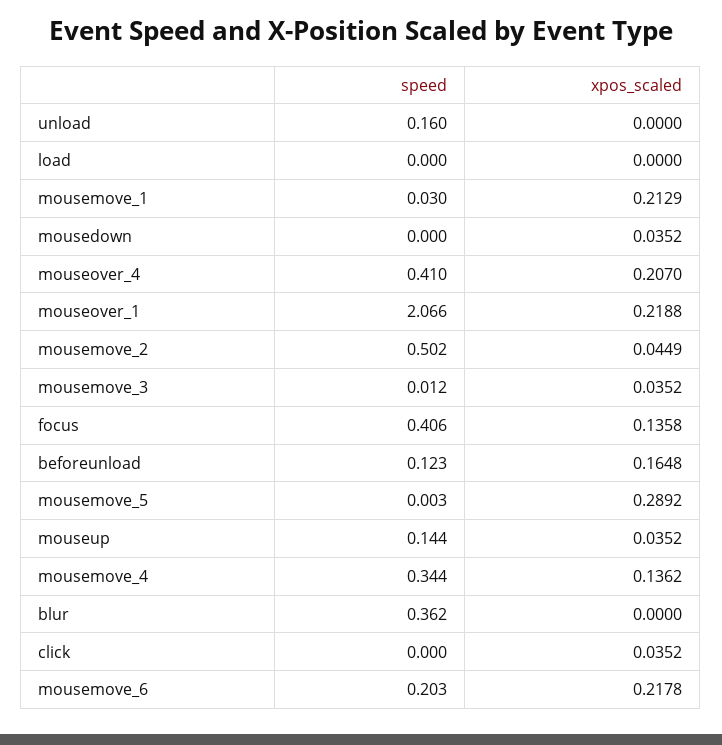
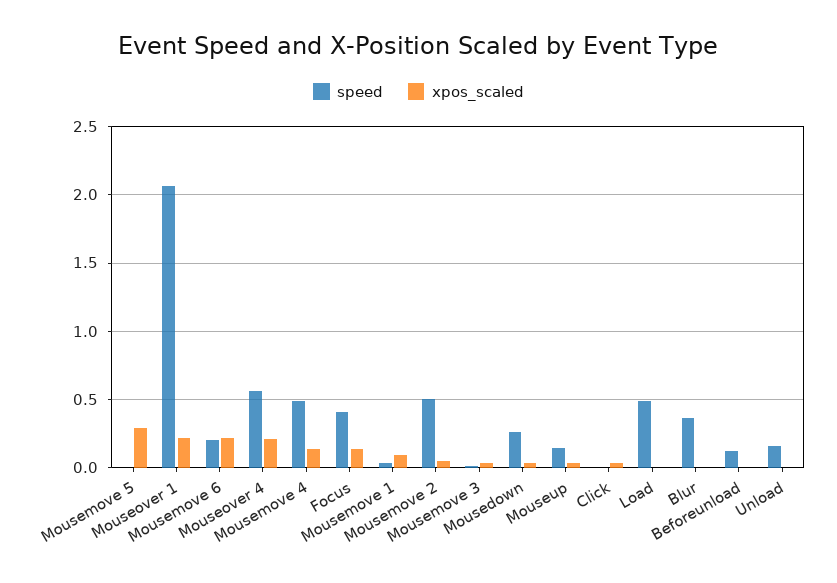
  {
    "speed": {
      "unload": 0.16,
-     "load": 0,
+     "load": 0.5,
      "mousemove_1": 0.03,
-     "mousedown": 0,
+     "mousedown": 0.25,
-     "mouseover_4": 0.41,
+     "mouseover_4": 0.55,
      "mouseover_1": 2.066,
      "mousemove_2": 0.502,
      "mousemove_3": 0.012,
      "focus": 0.406,
      "beforeunload": 0.123,
      "mousemove_5": 0.003,
      "mouseup": 0.144,
-     "mousemove_4": 0.344,
+     "mousemove_4": 0.5,
      "blur": 0.362,
      "click": 0,
      "mousemove_6": 0.203
    },
    "xpos_scaled": {
      "unload": 0,
      "load": 0,
-     "mousemove_1": 0.2129,
+     "mousemove_1": 0.1,
      "mousedown": 0.0352,
      "mouseover_4": 0.207,
      "mouseover_1": 0.2188,
      "mousemove_2": 0.0449,
      "mousemove_3": 0.0352,
      "focus": 0.1358,
-     "beforeunload": 0.1648,
+     "beforeunload": 0,
      "mousemove_5": 0.2892,
      "mouseup": 0.0352,
      "mousemove_4": 0.1362,
      "blur": 0,
      "click": 0.0352,
      "mousemove_6": 0.2178
    }
  }

